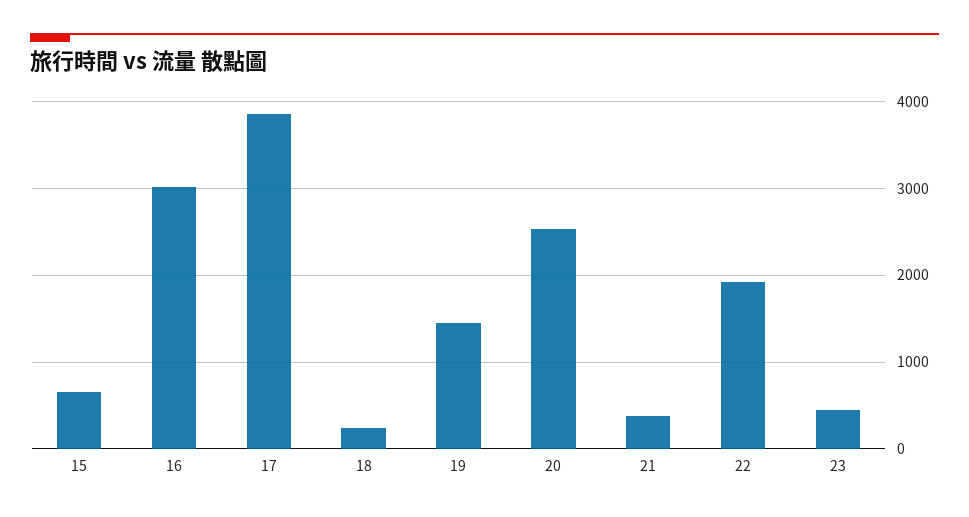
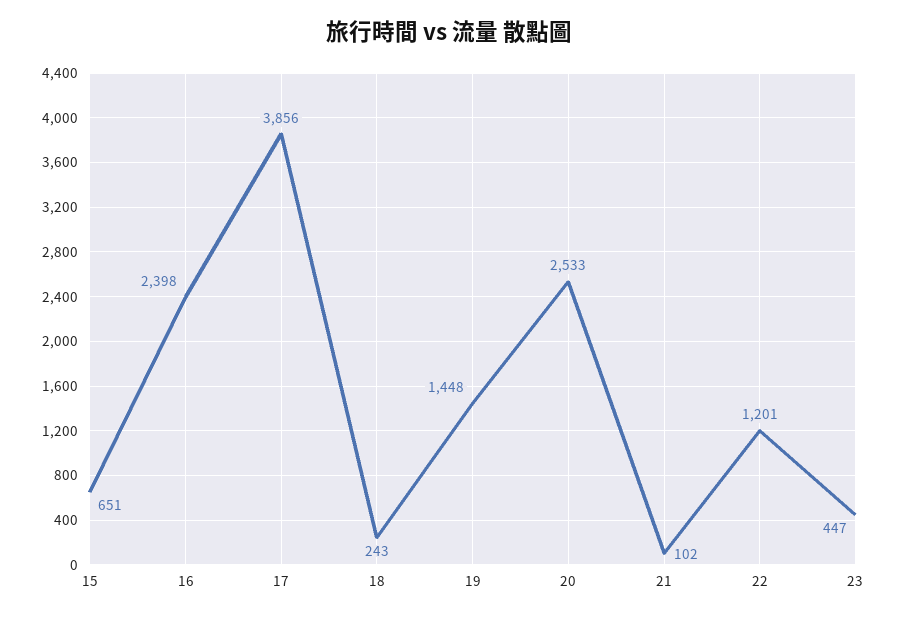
  {
    "15": 651,
-   "16": 3000,
+   "16": 2398,
    "17": 3856,
    "18": 243,
    "19": 1448,
    "20": 2533,
-   "21": 400,
+   "21": 102,
-   "22": 1900,
+   "22": 1201,
    "23": 447
  }

